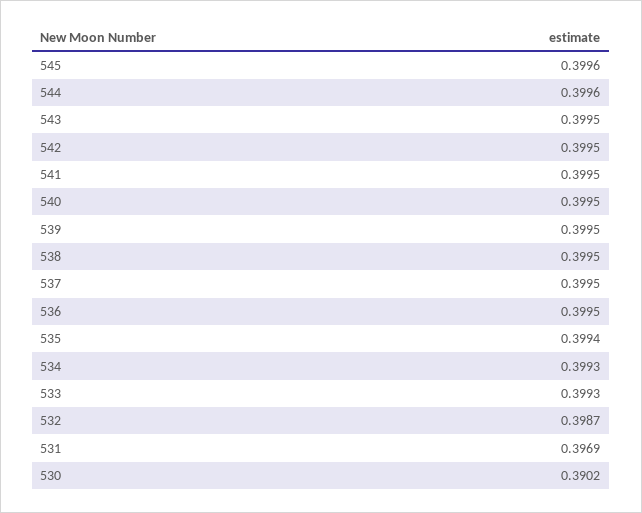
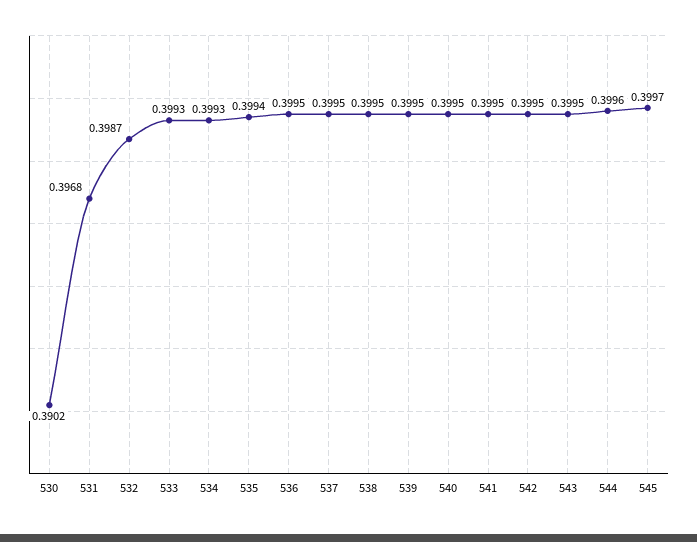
  {
-   "545": 0.3996,
+   "545": 0.3997,
    "544": 0.3996,
    "543": 0.3995,
    "542": 0.3995,
    "541": 0.3995,
    "540": 0.3995,
    "539": 0.3995,
    "538": 0.3995,
    "537": 0.3995,
    "536": 0.3995,
    "535": 0.3994,
    "534": 0.3993,
    "533": 0.3993,
    "532": 0.3987,
-   "531": 0.3969,
+   "531": 0.3968,
    "530": 0.3902
  }

